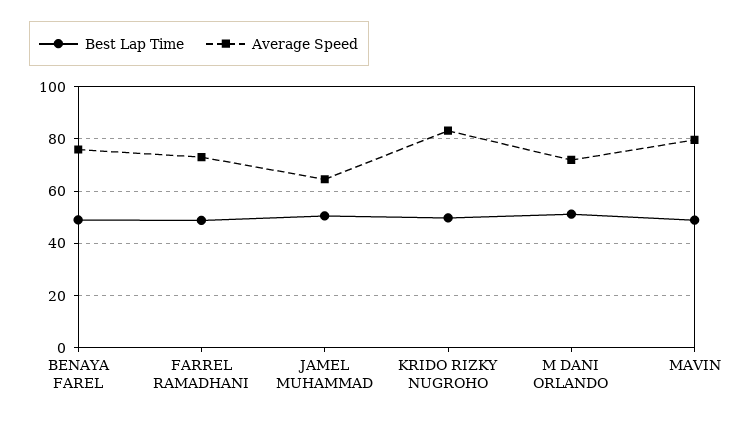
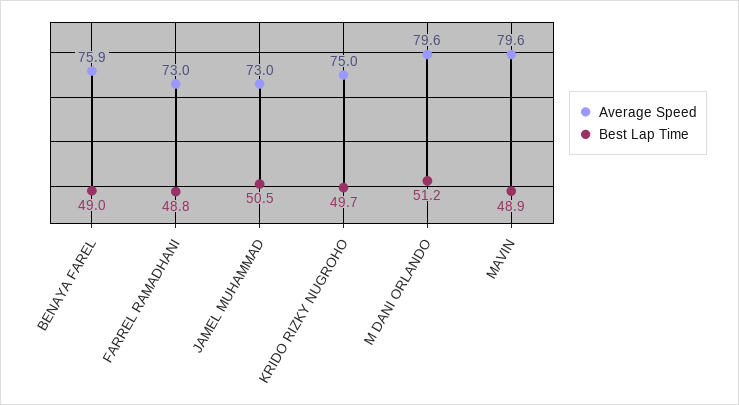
  {
    "Best Lap Time": {
      "BENAYA FAREL": 49,
      "FARREL RAMADHANI": 48.8,
      "JAMEL MUHAMMAD": 50.5,
      "KRIDO RIZKY NUGROHO": 49.7,
      "M DANI ORLANDO": 51.2,
      "MAVIN": 48.9
    },
    "Average Speed": {
      "BENAYA FAREL": 75.9,
      "FARREL RAMADHANI": 73,
-     "JAMEL MUHAMMAD": 65,
+     "JAMEL MUHAMMAD": 73,
-     "KRIDO RIZKY NUGROHO": 82.5,
+     "KRIDO RIZKY NUGROHO": 75,
-     "M DANI ORLANDO": 72.5,
+     "M DANI ORLANDO": 79.6,
      "MAVIN": 79.6
    }
  }

